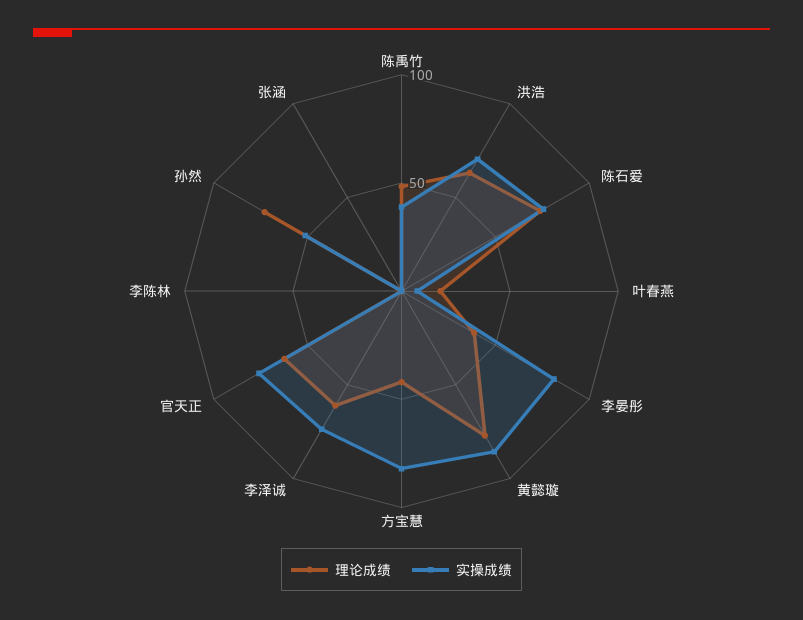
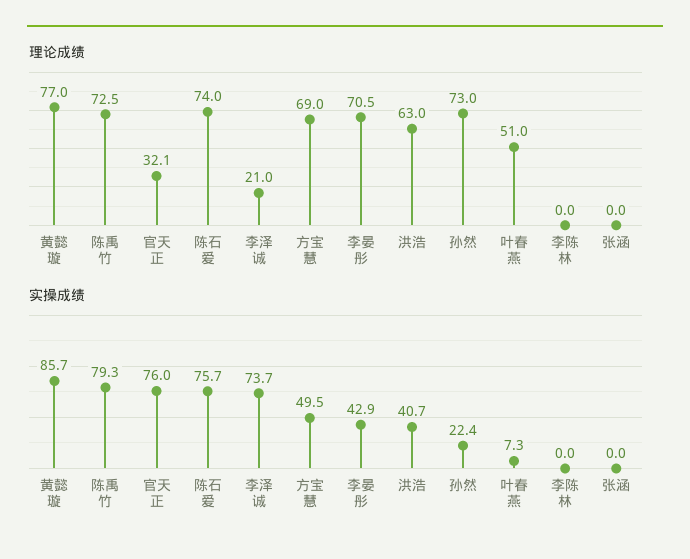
  {
    "理论成绩": {
-     "陈禹竹": 50,
+     "陈禹竹": 72.5,
      "洪浩": 63,
      "陈石爱": 74,
-     "叶春燕": 20,
+     "叶春燕": 51,
-     "李晏彤": 40,
+     "李晏彤": 70.5,
      "黄懿璇": 77,
-     "方宝慧": 40,
+     "方宝慧": 69,
-     "李泽诚": 60,
+     "李泽诚": 21,
-     "官天正": 60,
+     "官天正": 32.1,
      "李陈林": 0,
      "孙然": 73,
      "张涵": 0
    },
    "实操成绩": {
-     "陈禹竹": 40,
+     "陈禹竹": 79.3,
-     "洪浩": 70,
+     "洪浩": 40.7,
      "陈石爱": 75.7,
      "叶春燕": 7.3,
-     "李晏彤": 80,
+     "李晏彤": 42.9,
      "黄懿璇": 85.7,
-     "方宝慧": 80,
+     "方宝慧": 49.5,
      "李泽诚": 73.7,
      "官天正": 76,
      "李陈林": 0,
-     "孙然": 50,
+     "孙然": 22.4,
      "张涵": 0
    }
  }

